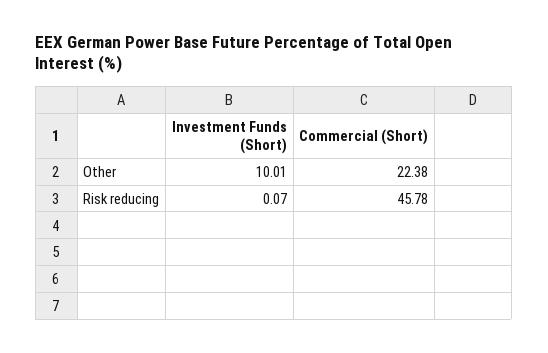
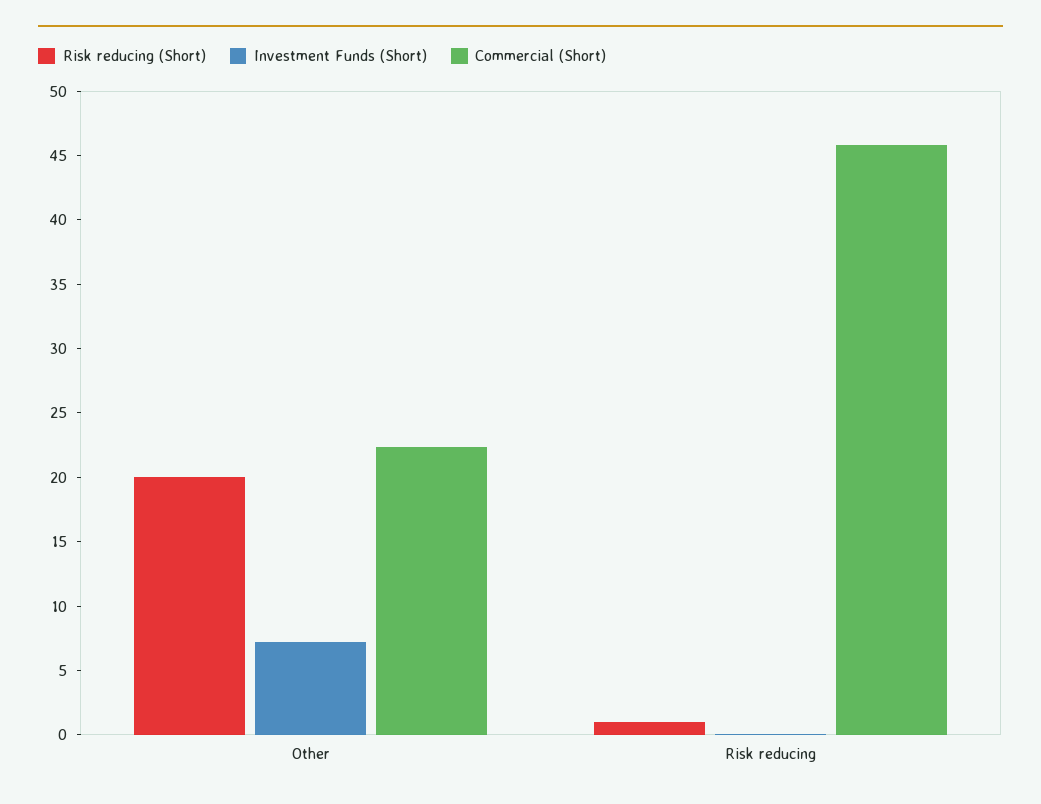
  {
    "Investment Funds (Short)": {
-     "Other": 10.01,
+     "Other": 7,
      "Risk reducing": 0.07
    },
    "Commercial (Short)": {
      "Other": 22.38,
      "Risk reducing": 45.78
-   }
+   },
+   "Risk reducing (Short)": {
+     "Other": 20,
+     "Risk reducing": 1
+   }
  }

